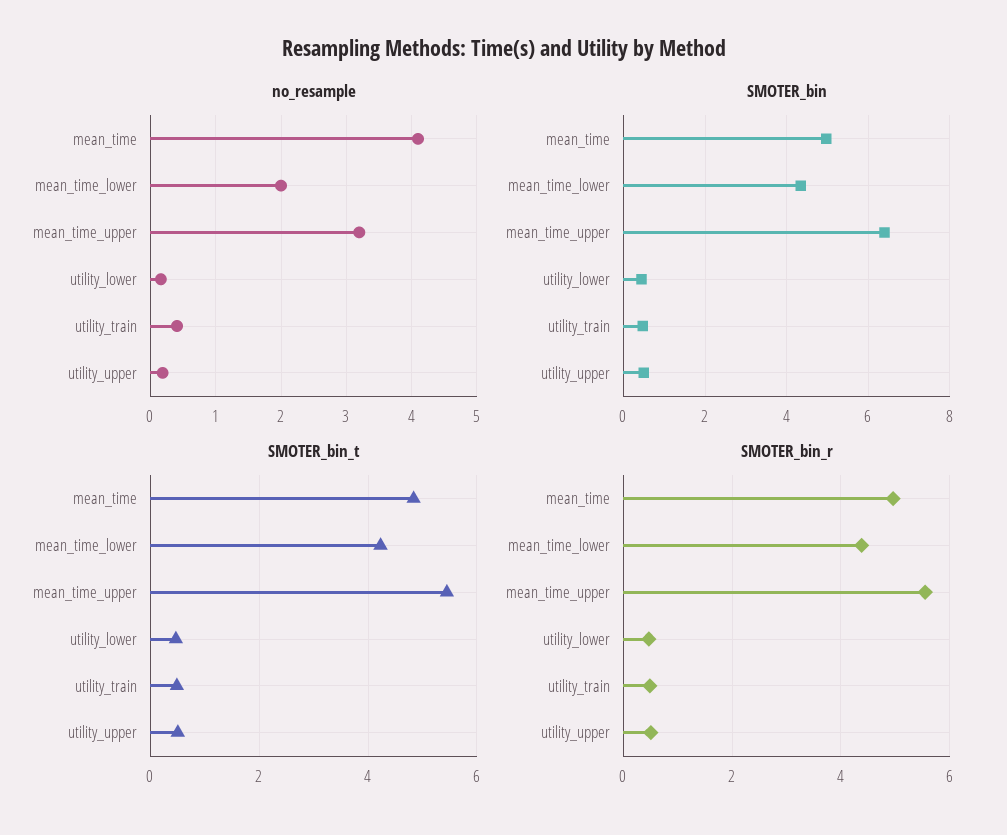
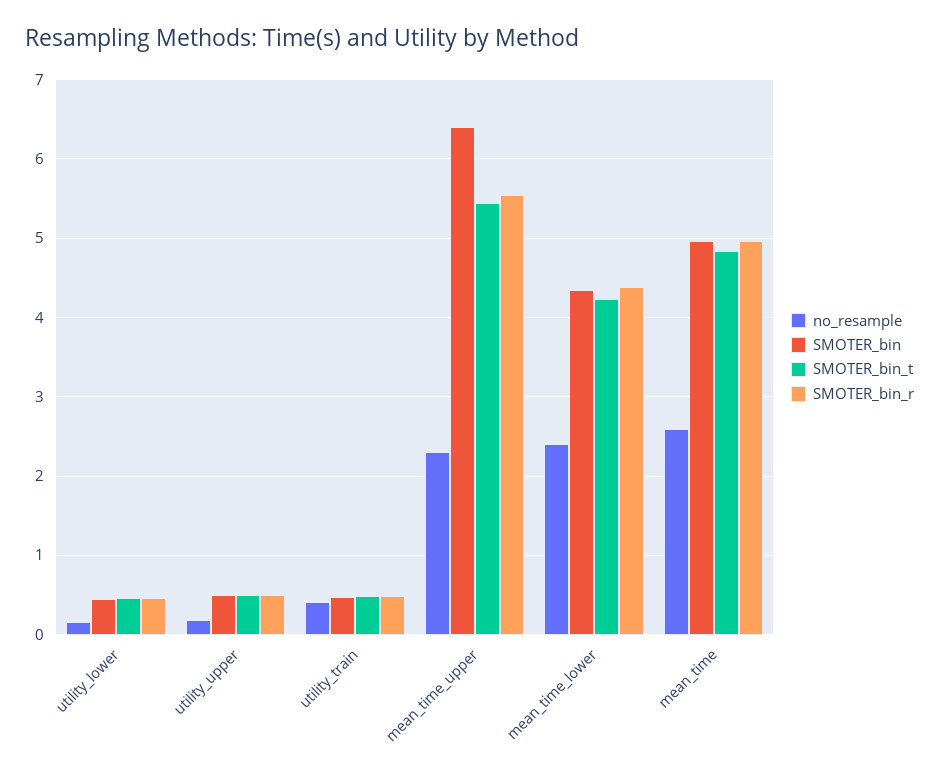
  {
    "no_resample": {
-     "mean_time": 4.1,
+     "mean_time": 2.6,
-     "mean_time_lower": 2,
+     "mean_time_lower": 2.4,
-     "mean_time_upper": 3.2,
+     "mean_time_upper": 2.3,
      "utility_lower": 0.2,
      "utility_train": 0.4,
      "utility_upper": 0.2
    },
    "SMOTER_bin": {
      "mean_time": 5,
      "mean_time_lower": 4.4,
      "mean_time_upper": 6.4,
      "utility_lower": 0.4,
      "utility_train": 0.5,
      "utility_upper": 0.5
    },
    "SMOTER_bin_t": {
      "mean_time": 4.8,
      "mean_time_lower": 4.2,
      "mean_time_upper": 5.5,
      "utility_lower": 0.5,
      "utility_train": 0.5,
      "utility_upper": 0.5
    },
    "SMOTER_bin_r": {
      "mean_time": 5,
      "mean_time_lower": 4.4,
      "mean_time_upper": 5.6,
      "utility_lower": 0.5,
      "utility_train": 0.5,
      "utility_upper": 0.5
    }
  }

